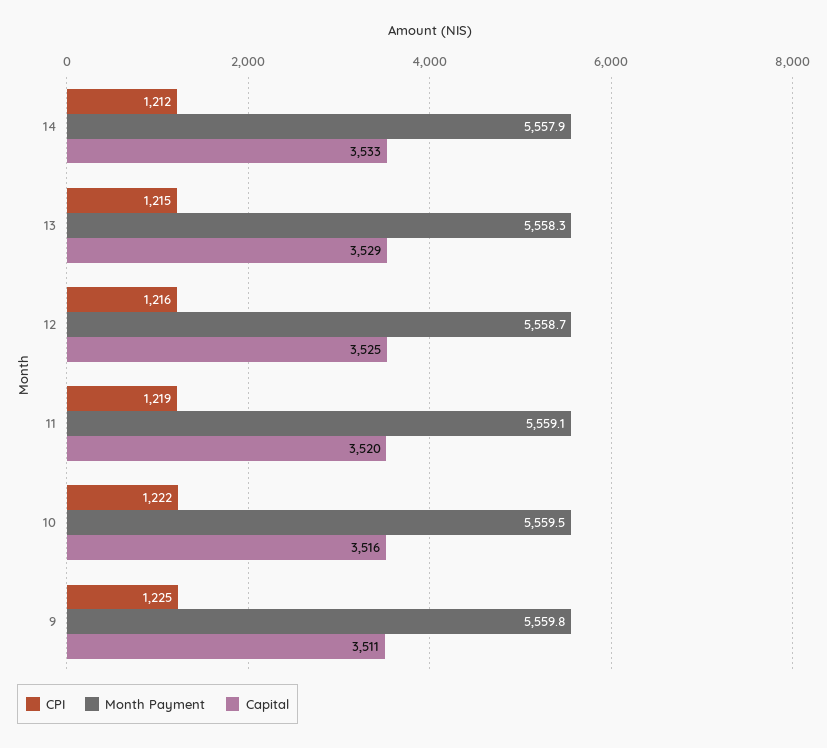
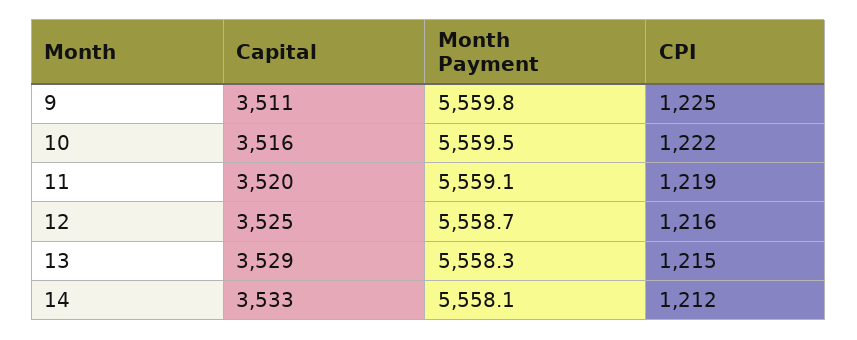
  {
    "CPI": {
      "14": 1212,
      "13": 1215,
      "12": 1216,
      "11": 1219,
      "10": 1222,
      "9": 1225
    },
    "Month Payment": {
-     "14": 5557.9,
+     "14": 5558.1,
      "13": 5558.3,
      "12": 5558.7,
      "11": 5559.1,
      "10": 5559.5,
      "9": 5559.8
    },
    "Capital": {
      "14": 3533,
      "13": 3529,
      "12": 3525,
      "11": 3520,
      "10": 3516,
      "9": 3511
    }
  }

